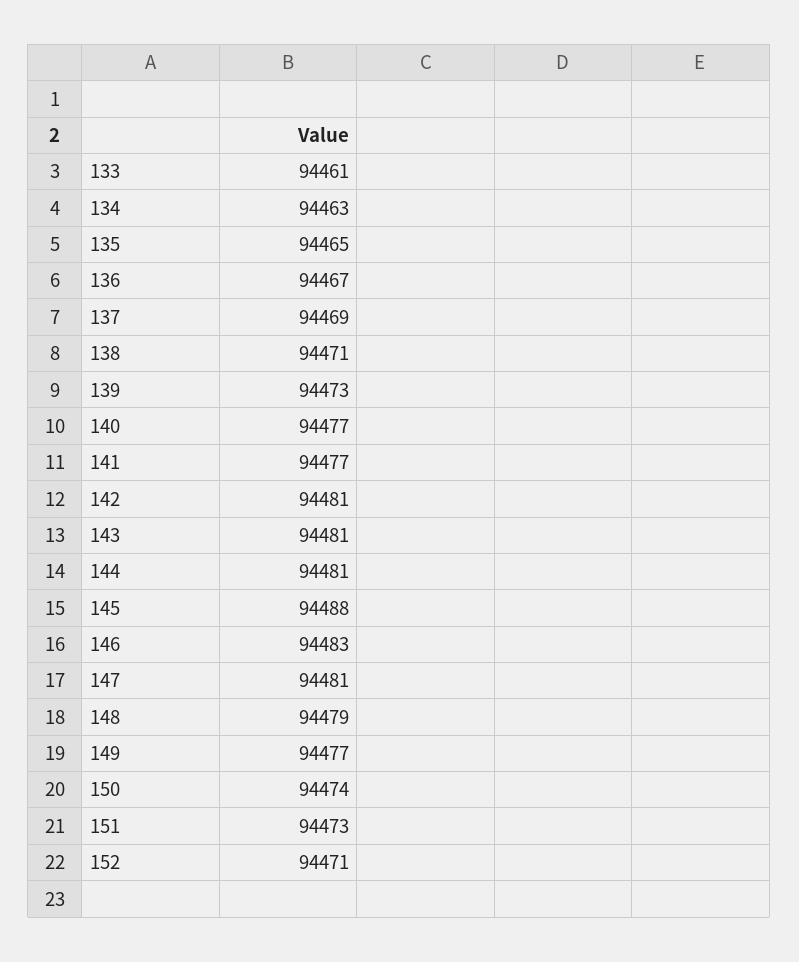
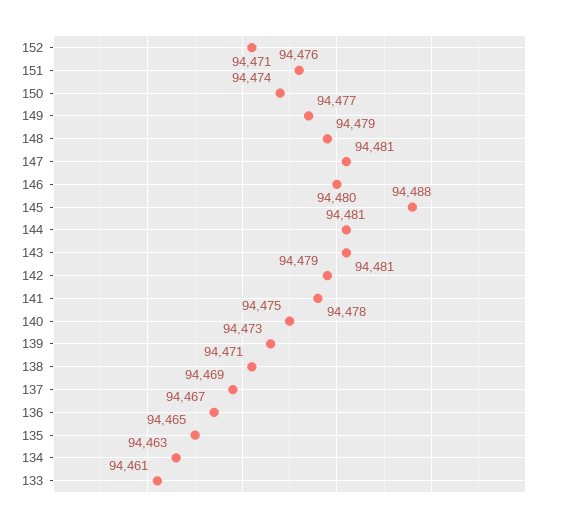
  {
    "133": 94461,
    "134": 94463,
    "135": 94465,
    "136": 94467,
    "137": 94469,
    "138": 94471,
    "139": 94473,
-   "140": 94477,
+   "140": 94475,
-   "141": 94477,
+   "141": 94478,
-   "142": 94481,
+   "142": 94479,
    "143": 94481,
    "144": 94481,
    "145": 94488,
-   "146": 94483,
+   "146": 94480,
    "147": 94481,
    "148": 94479,
    "149": 94477,
    "150": 94474,
-   "151": 94473,
+   "151": 94476,
    "152": 94471
  }

